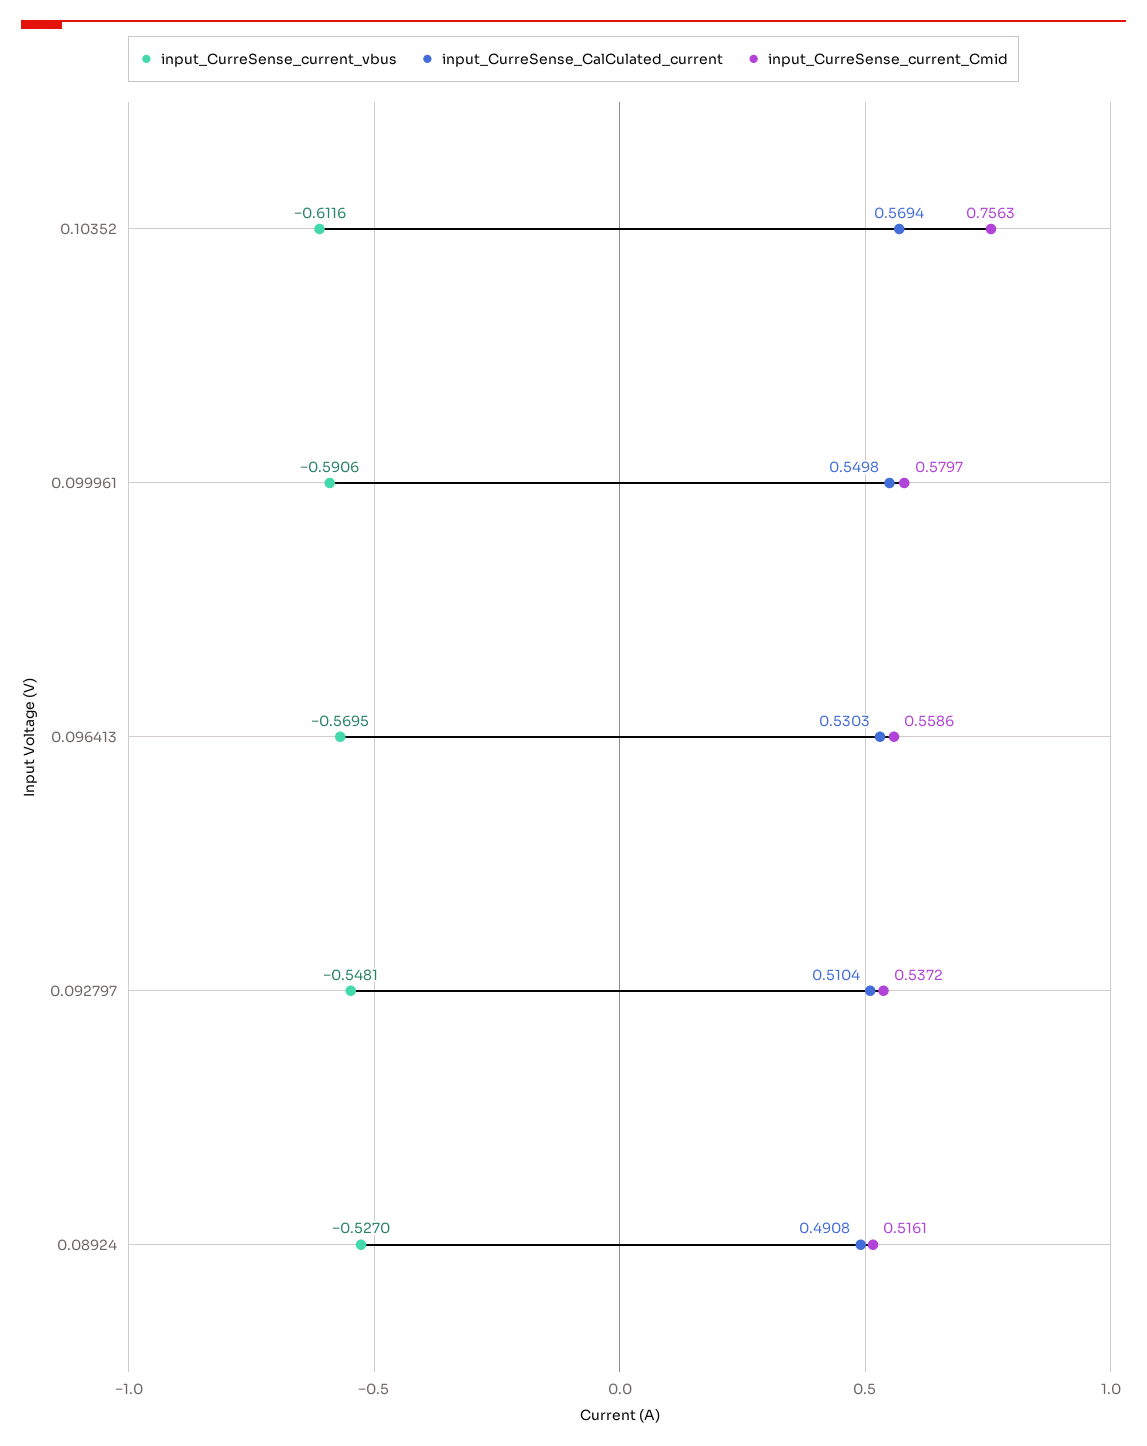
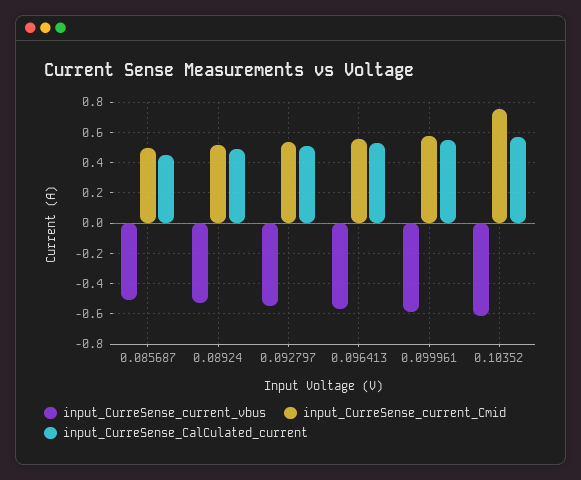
  {
    "input_CurreSense_current_vbus": {
      "0.10352": -0.6116,
      "0.099961": -0.5906,
      "0.096413": -0.5695,
      "0.092797": -0.5481,
-     "0.08924": -0.527
+     "0.08924": -0.527,
+     "0.085687": -0.5
    },
    "input_CurreSense_CalCulated_current": {
      "0.10352": 0.5694,
      "0.099961": 0.5498,
      "0.096413": 0.5303,
      "0.092797": 0.5104,
-     "0.08924": 0.4908
+     "0.08924": 0.4908,
+     "0.085687": 0.45
    },
    "input_CurreSense_current_Cmid": {
      "0.10352": 0.7563,
      "0.099961": 0.5797,
      "0.096413": 0.5586,
      "0.092797": 0.5372,
-     "0.08924": 0.5161
+     "0.08924": 0.5161,
+     "0.085687": 0.5
    }
  }

